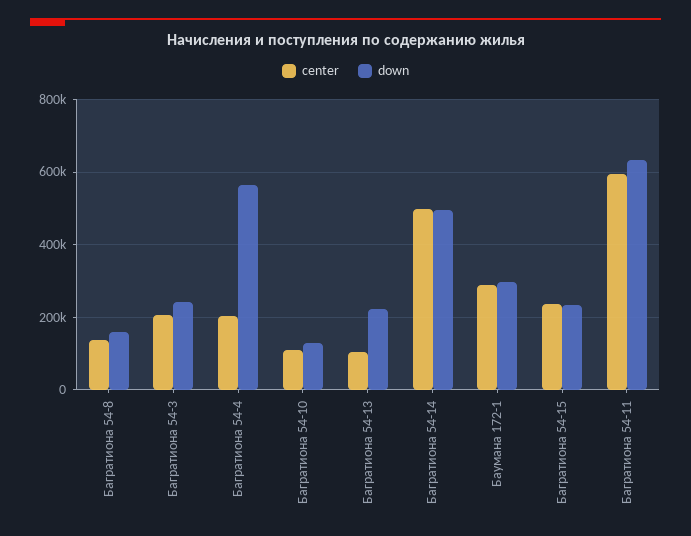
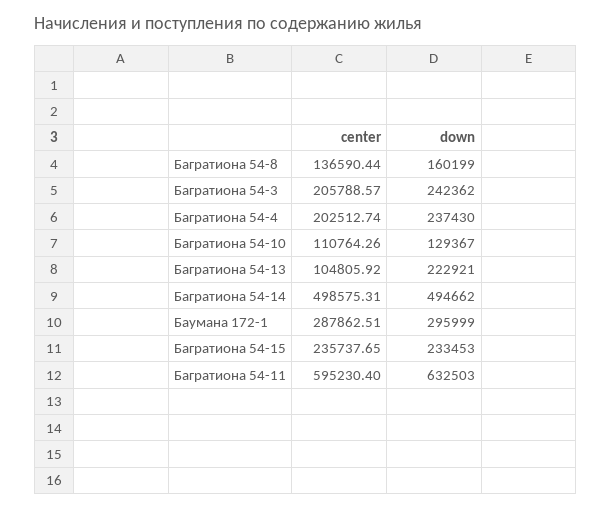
  {
    "center": {
      "Багратиона 54-8": 136590.44,
      "Багратиона 54-3": 205788.57,
      "Багратиона 54-4": 202512.74,
      "Багратиона 54-10": 110764.26,
      "Багратиона 54-13": 104805.92,
      "Багратиона 54-14": 498575.31,
      "Баумана 172-1": 287862.51,
      "Багратиона 54-15": 235737.65,
      "Багратиона 54-11": 595230.4
    },
    "down": {
      "Багратиона 54-8": 160199,
      "Багратиона 54-3": 242362,
-     "Багратиона 54-4": 560000,
+     "Багратиона 54-4": 237430,
      "Багратиона 54-10": 129367,
      "Багратиона 54-13": 222921,
      "Багратиона 54-14": 494662,
      "Баумана 172-1": 295999,
      "Багратиона 54-15": 233453,
      "Багратиона 54-11": 632503
    }
  }

